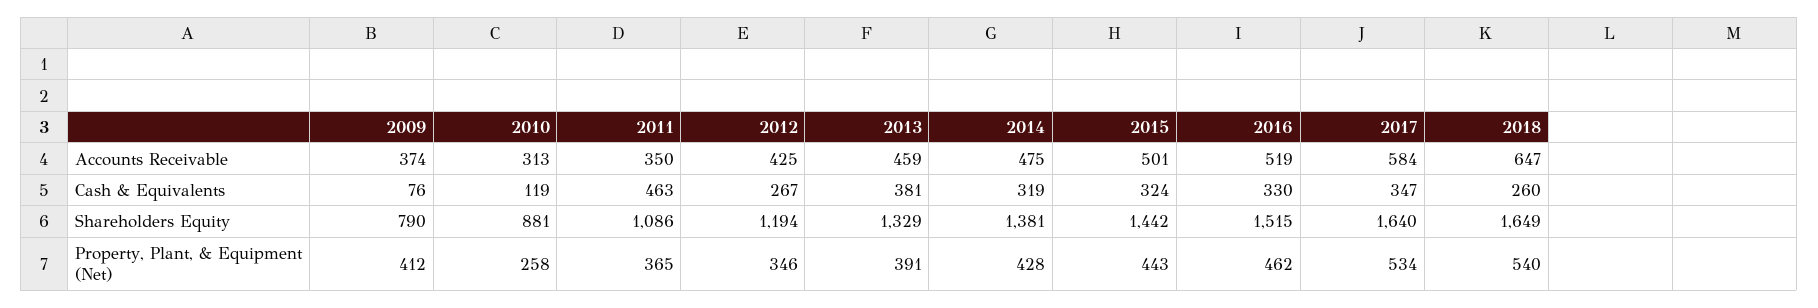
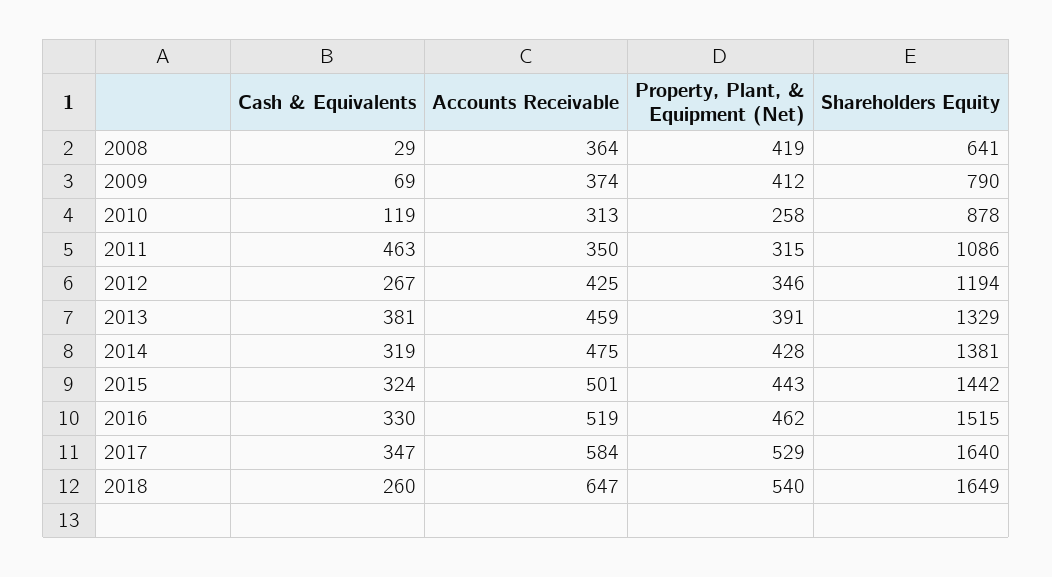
  {
    "2009": {
      "Accounts Receivable": 374,
-     "Cash & Equivalents": 76,
+     "Cash & Equivalents": 69,
      "Shareholders Equity": 790,
      "Property, Plant, & Equipment (Net)": 412
    },
    "2010": {
      "Accounts Receivable": 313,
      "Cash & Equivalents": 119,
-     "Shareholders Equity": 881,
+     "Shareholders Equity": 878,
      "Property, Plant, & Equipment (Net)": 258
    },
    "2011": {
      "Accounts Receivable": 350,
      "Cash & Equivalents": 463,
      "Shareholders Equity": 1086,
-     "Property, Plant, & Equipment (Net)": 365
+     "Property, Plant, & Equipment (Net)": 315
    },
    "2012": {
      "Accounts Receivable": 425,
      "Cash & Equivalents": 267,
      "Shareholders Equity": 1194,
      "Property, Plant, & Equipment (Net)": 346
    },
    "2013": {
      "Accounts Receivable": 459,
      "Cash & Equivalents": 381,
      "Shareholders Equity": 1329,
      "Property, Plant, & Equipment (Net)": 391
    },
    "2014": {
      "Accounts Receivable": 475,
      "Cash & Equivalents": 319,
      "Shareholders Equity": 1381,
      "Property, Plant, & Equipment (Net)": 428
    },
    "2015": {
      "Accounts Receivable": 501,
      "Cash & Equivalents": 324,
      "Shareholders Equity": 1442,
      "Property, Plant, & Equipment (Net)": 443
    },
    "2016": {
      "Accounts Receivable": 519,
      "Cash & Equivalents": 330,
      "Shareholders Equity": 1515,
      "Property, Plant, & Equipment (Net)": 462
    },
    "2017": {
      "Accounts Receivable": 584,
      "Cash & Equivalents": 347,
      "Shareholders Equity": 1640,
-     "Property, Plant, & Equipment (Net)": 534
+     "Property, Plant, & Equipment (Net)": 529
    },
    "2018": {
      "Accounts Receivable": 647,
      "Cash & Equivalents": 260,
      "Shareholders Equity": 1649,
      "Property, Plant, & Equipment (Net)": 540
-   }
+   },
+   "2008": {
+     "Cash & Equivalents": 29,
+     "Accounts Receivable": 364,
+     "Property, Plant, & Equipment (Net)": 419,
+     "Shareholders Equity": 641
+   }
  }

